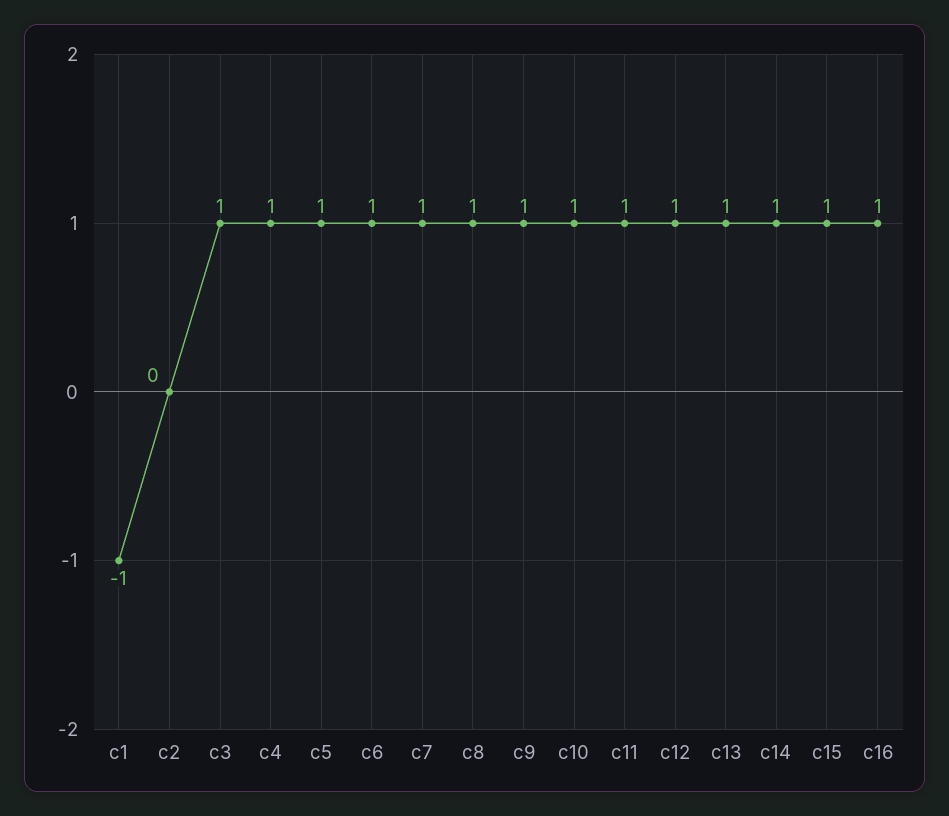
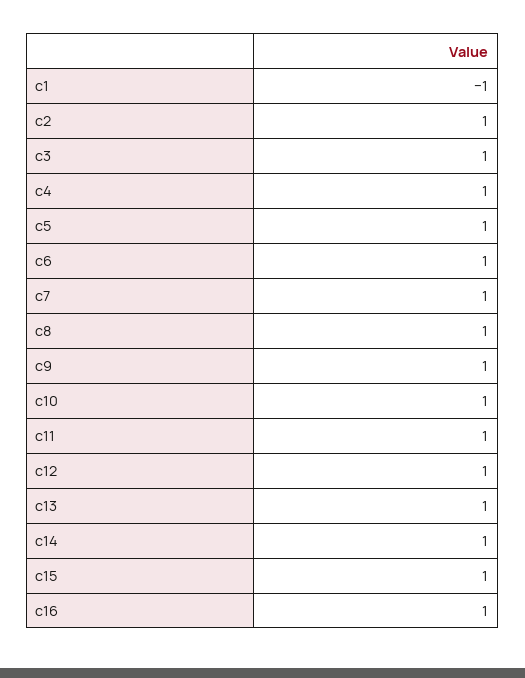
  {
    "c1": -1,
-   "c2": 0,
+   "c2": 1,
    "c3": 1,
    "c4": 1,
    "c5": 1,
    "c6": 1,
    "c7": 1,
    "c8": 1,
    "c9": 1,
    "c10": 1,
    "c11": 1,
    "c12": 1,
    "c13": 1,
    "c14": 1,
    "c15": 1,
    "c16": 1
  }

